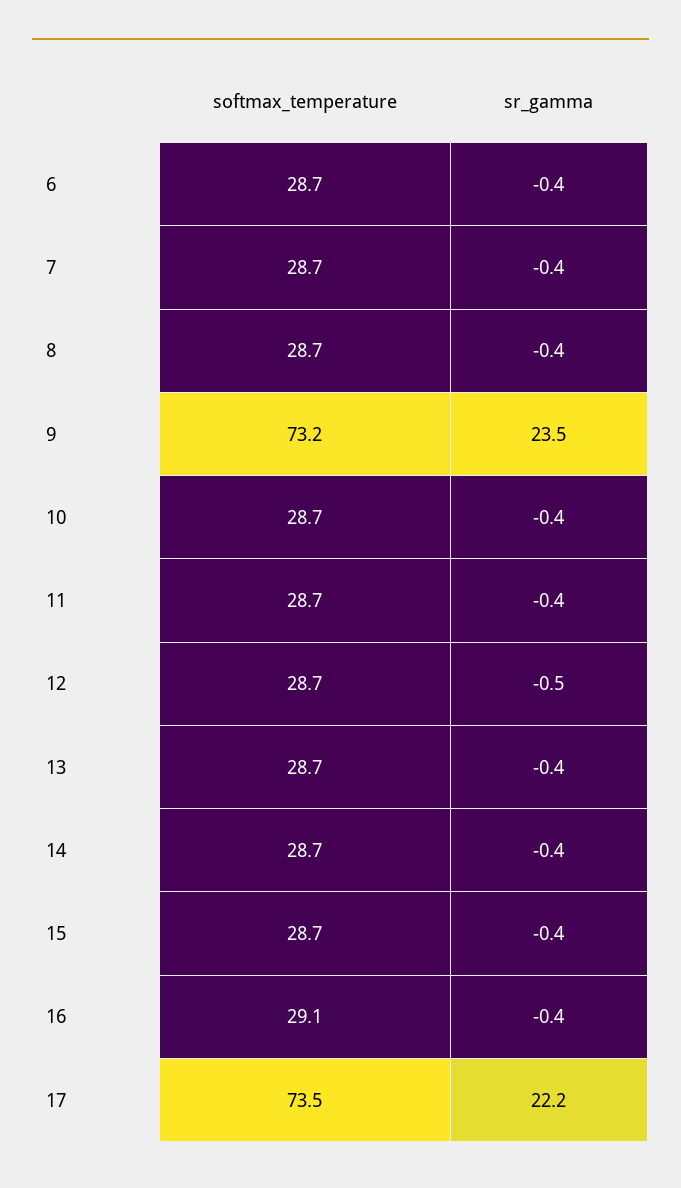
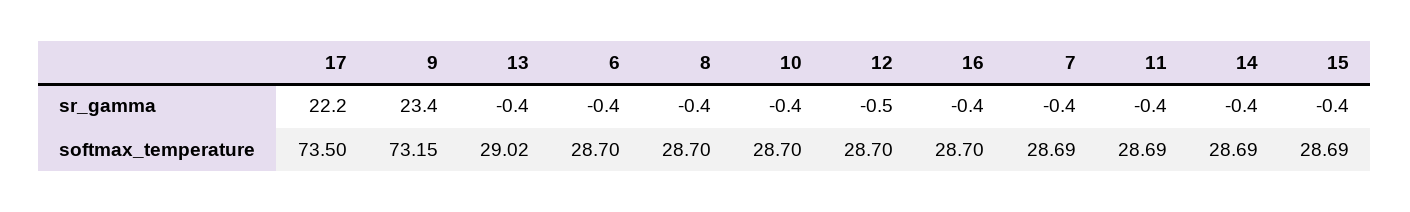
  {
    "softmax_temperature": {
      "6": 28.7,
      "7": 28.69,
      "8": 28.7,
      "9": 73.15,
      "10": 28.7,
      "11": 28.69,
      "12": 28.7,
-     "13": 28.7,
+     "13": 29.02,
      "14": 28.69,
      "15": 28.69,
-     "16": 29.1,
+     "16": 28.7,
      "17": 73.5
    },
    "sr_gamma": {
      "6": -0.4,
      "7": -0.4,
      "8": -0.4,
-     "9": 23.5,
+     "9": 23.4,
      "10": -0.4,
      "11": -0.4,
      "12": -0.5,
      "13": -0.4,
      "14": -0.4,
      "15": -0.4,
      "16": -0.4,
      "17": 22.2
    }
  }

